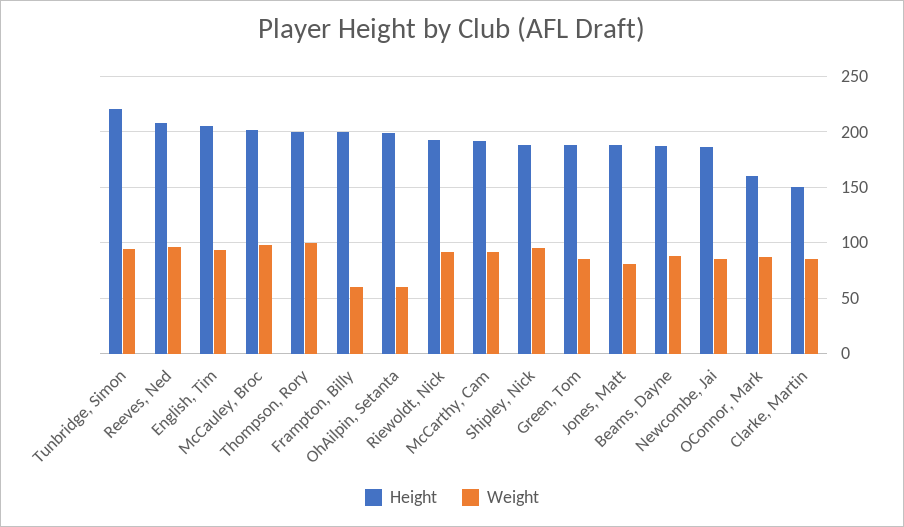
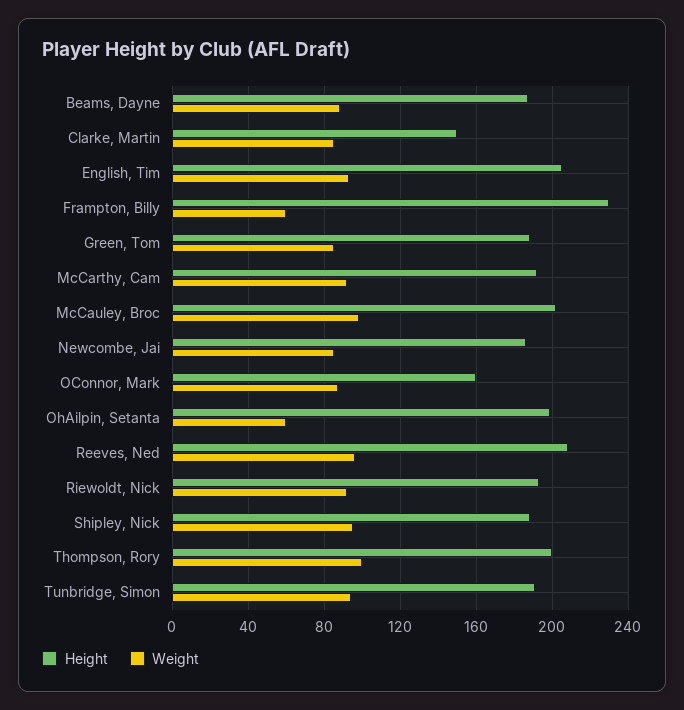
  {
    "Height": {
-     "Tunbridge, Simon": 220,
+     "Tunbridge, Simon": 190,
      "Reeves, Ned": 210,
      "English, Tim": 205,
      "McCauley, Broc": 200,
      "Thompson, Rory": 200,
-     "Frampton, Billy": 200,
+     "Frampton, Billy": 230,
      "OhAilpin, Setanta": 200,
      "Riewoldt, Nick": 195,
      "McCarthy, Cam": 190,
      "Shipley, Nick": 190,
      "Green, Tom": 190,
-     "Jones, Matt": 190,
      "Beams, Dayne": 185,
      "Newcombe, Jai": 185,
      "OConnor, Mark": 160,
      "Clarke, Martin": 150
    },
    "Weight": {
      "Tunbridge, Simon": 95,
      "Reeves, Ned": 95,
      "English, Tim": 95,
      "McCauley, Broc": 100,
      "Thompson, Rory": 100,
      "Frampton, Billy": 60,
      "OhAilpin, Setanta": 60,
      "Riewoldt, Nick": 90,
      "McCarthy, Cam": 90,
      "Shipley, Nick": 95,
      "Green, Tom": 85,
-     "Jones, Matt": 80,
      "Beams, Dayne": 90,
      "Newcombe, Jai": 85,
      "OConnor, Mark": 85,
      "Clarke, Martin": 85
    }
  }

